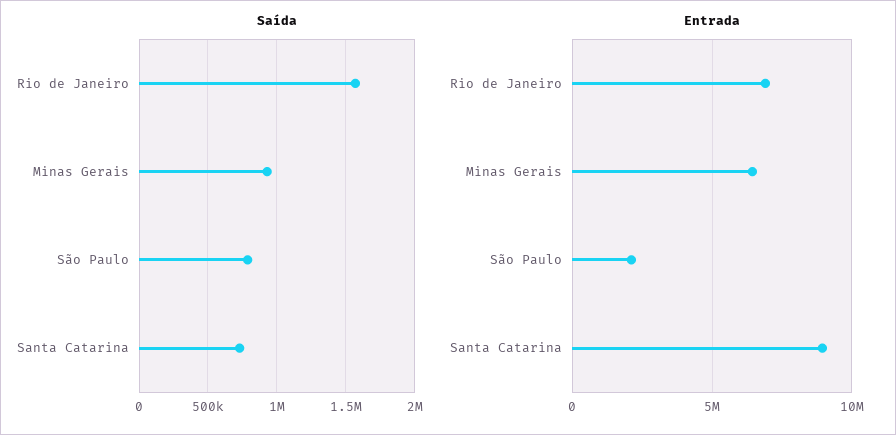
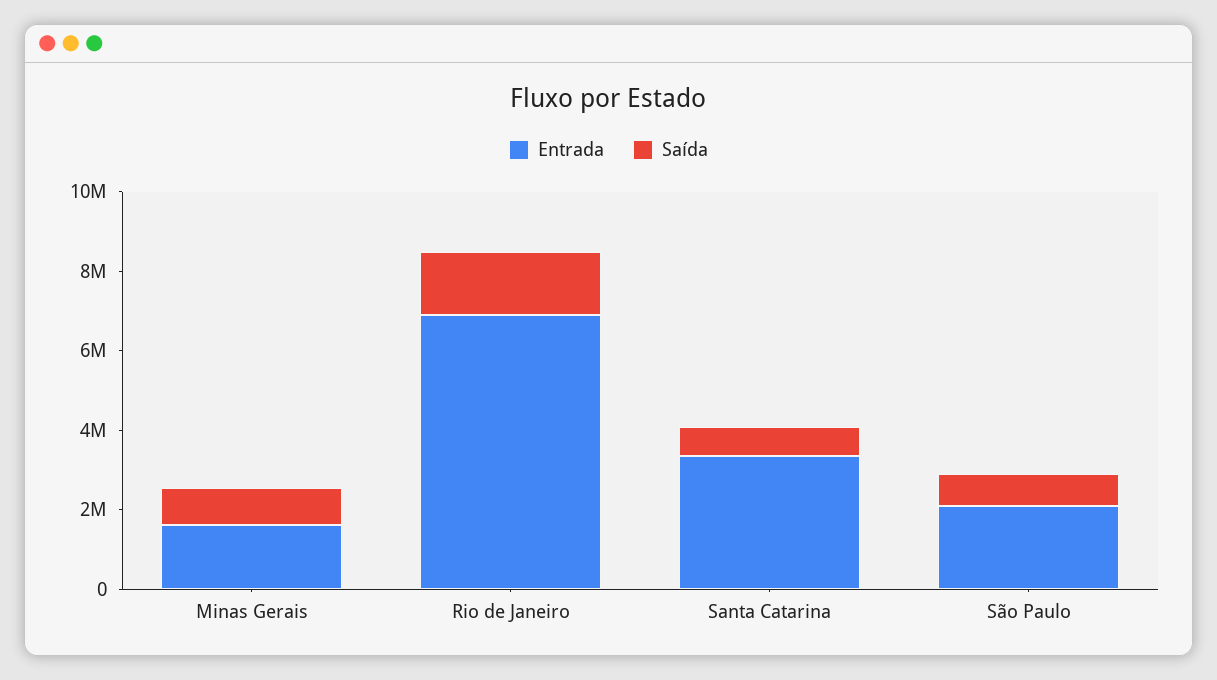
  {
    "Saída": {
      "Rio de Janeiro": 1550000,
      "Minas Gerais": 950000,
      "São Paulo": 800000,
      "Santa Catarina": 750000
    },
    "Entrada": {
      "Rio de Janeiro": 7000000,
-     "Minas Gerais": 6500000,
+     "Minas Gerais": 1500000,
      "São Paulo": 2000000,
-     "Santa Catarina": 9000000
+     "Santa Catarina": 3500000
    }
  }

